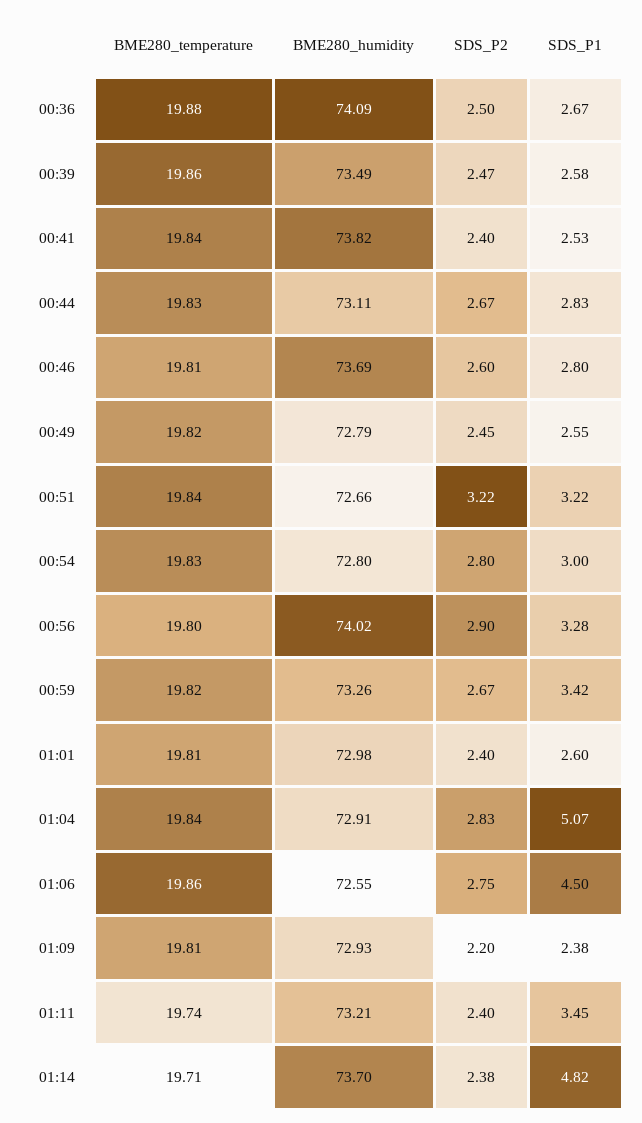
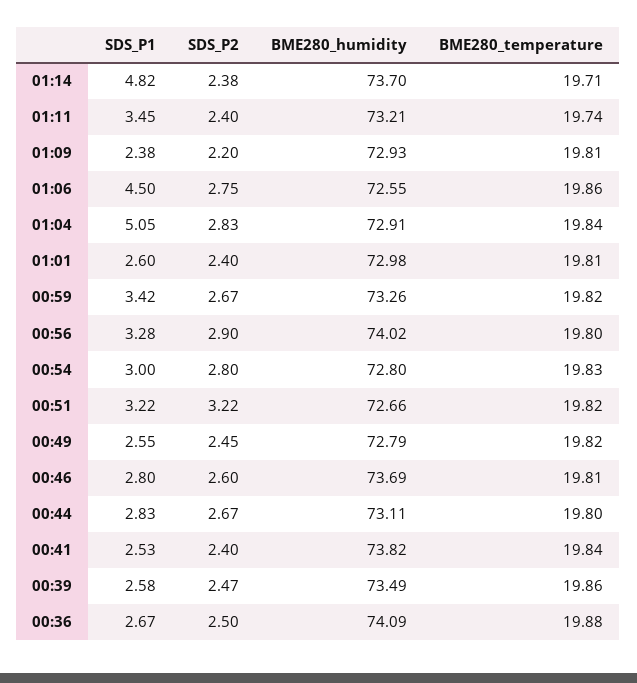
  {
    "BME280_temperature": {
      "00:36": 19.88,
      "00:39": 19.86,
      "00:41": 19.84,
-     "00:44": 19.83,
+     "00:44": 19.8,
      "00:46": 19.81,
      "00:49": 19.82,
-     "00:51": 19.84,
+     "00:51": 19.82,
      "00:54": 19.83,
      "00:56": 19.8,
      "00:59": 19.82,
      "01:01": 19.81,
      "01:04": 19.84,
      "01:06": 19.86,
      "01:09": 19.81,
      "01:11": 19.74,
      "01:14": 19.71
    },
    "BME280_humidity": {
      "00:36": 74.09,
      "00:39": 73.49,
      "00:41": 73.82,
      "00:44": 73.11,
      "00:46": 73.69,
      "00:49": 72.79,
      "00:51": 72.66,
      "00:54": 72.8,
      "00:56": 74.02,
      "00:59": 73.26,
      "01:01": 72.98,
      "01:04": 72.91,
      "01:06": 72.55,
      "01:09": 72.93,
      "01:11": 73.21,
      "01:14": 73.7
    },
    "SDS_P2": {
      "00:36": 2.5,
      "00:39": 2.47,
      "00:41": 2.4,
      "00:44": 2.67,
      "00:46": 2.6,
      "00:49": 2.45,
      "00:51": 3.22,
      "00:54": 2.8,
      "00:56": 2.9,
      "00:59": 2.67,
      "01:01": 2.4,
      "01:04": 2.83,
      "01:06": 2.75,
      "01:09": 2.2,
      "01:11": 2.4,
      "01:14": 2.38
    },
    "SDS_P1": {
      "00:36": 2.67,
      "00:39": 2.58,
      "00:41": 2.53,
      "00:44": 2.83,
      "00:46": 2.8,
      "00:49": 2.55,
      "00:51": 3.22,
      "00:54": 3,
      "00:56": 3.28,
      "00:59": 3.42,
      "01:01": 2.6,
-     "01:04": 5.07,
+     "01:04": 5.05,
      "01:06": 4.5,
      "01:09": 2.38,
      "01:11": 3.45,
      "01:14": 4.82
    }
  }

